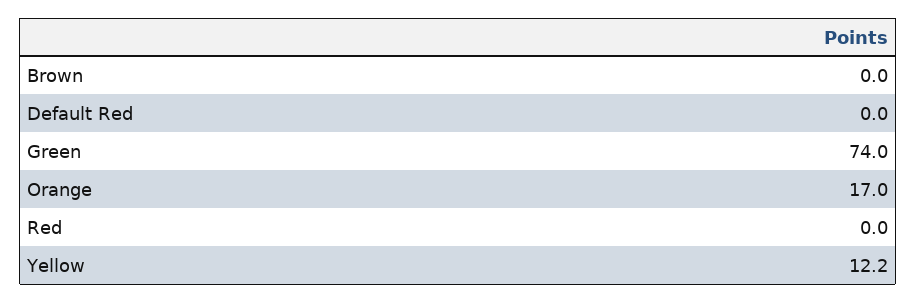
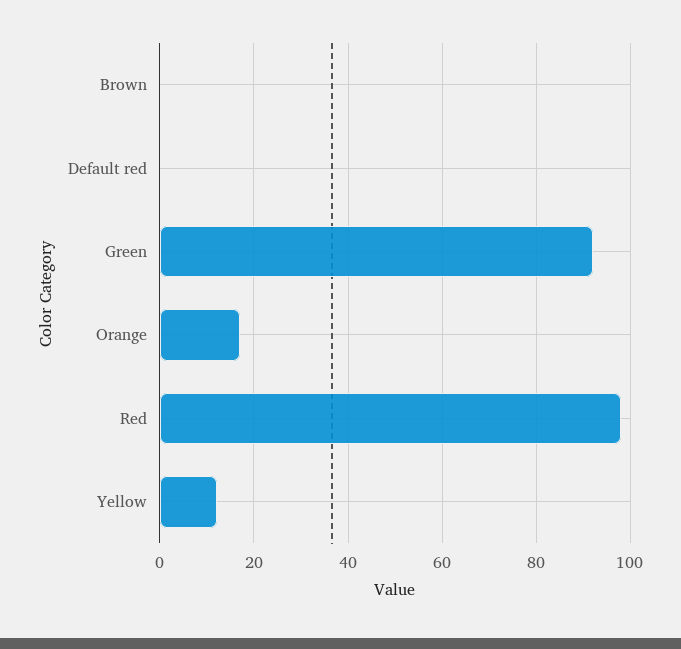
  {
    "Brown": 0,
    "Default Red": 0,
-   "Green": 74,
+   "Green": 92,
    "Orange": 17,
-   "Red": 0,
+   "Red": 98,
    "Yellow": 12.2
  }

